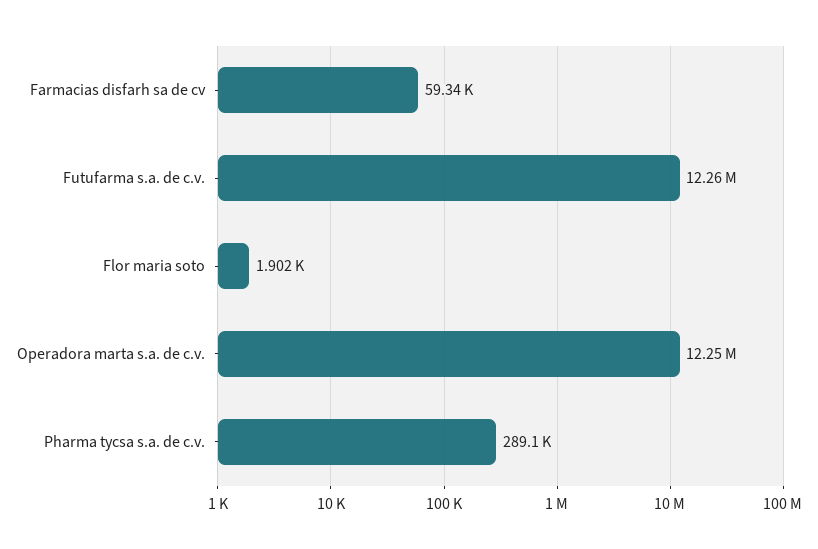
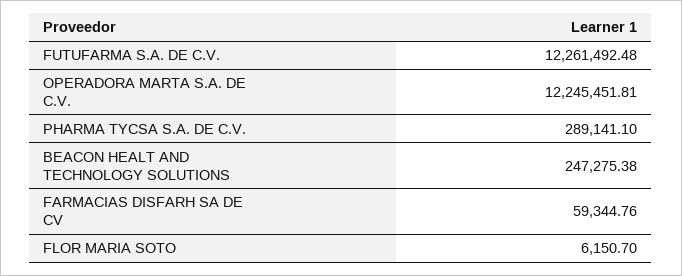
  {
    "Farmacias disfarh sa de cv": 59344.76,
    "Futufarma s.a. de c.v.": 12261492.48,
-   "Flor maria soto": 1902,
+   "Flor maria soto": 6150.7,
    "Operadora marta s.a. de c.v.": 12245451.81,
-   "Pharma tycsa s.a. de c.v.": 289141.1
+   "Pharma tycsa s.a. de c.v.": 289141.1,
+   "BEACON HEALT AND TECHNOLOGY SOLUTIONS": 247275.38
  }

